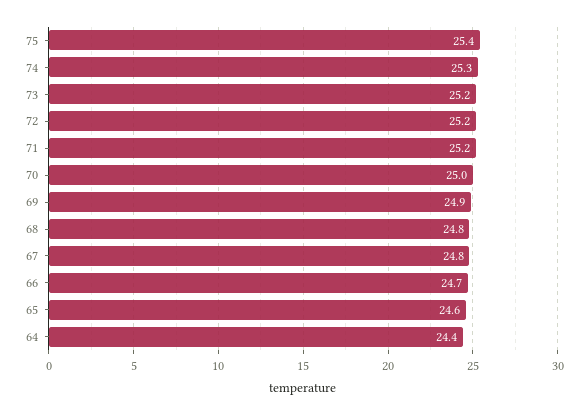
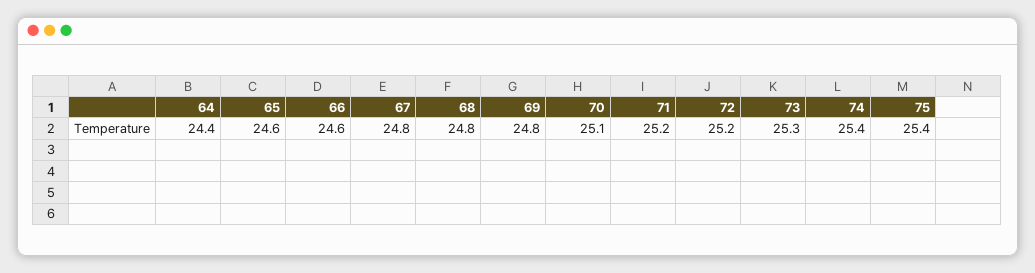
  {
    "75": 25.4,
-   "74": 25.3,
+   "74": 25.4,
-   "73": 25.2,
+   "73": 25.3,
    "72": 25.2,
    "71": 25.2,
-   "70": 25,
+   "70": 25.1,
-   "69": 24.9,
+   "69": 24.8,
    "68": 24.8,
    "67": 24.8,
-   "66": 24.7,
+   "66": 24.6,
    "65": 24.6,
    "64": 24.4
  }

